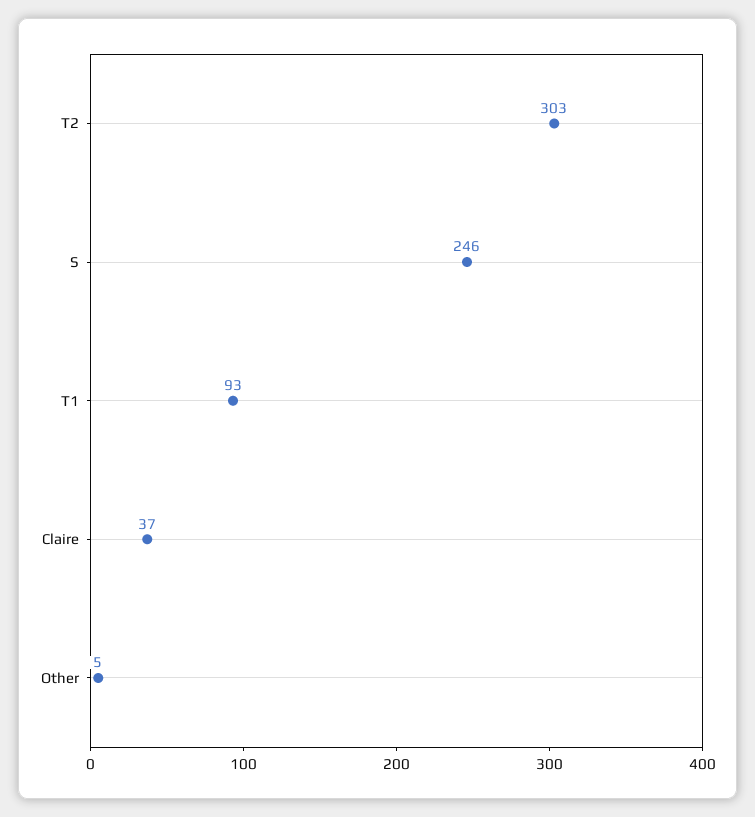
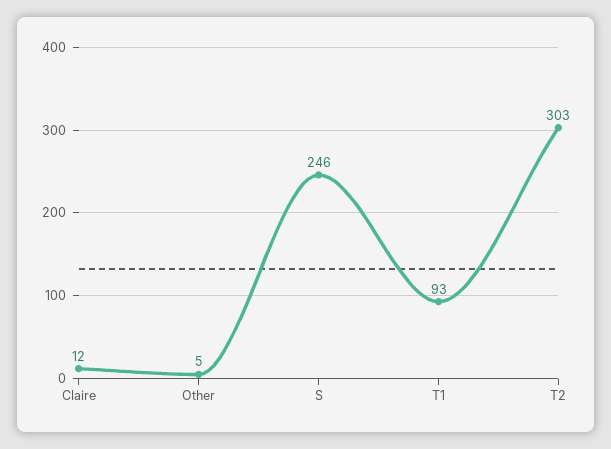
  {
    "T2": 303,
    "S": 246,
    "T1": 93,
-   "Claire": 37,
+   "Claire": 12,
    "Other": 5
  }

